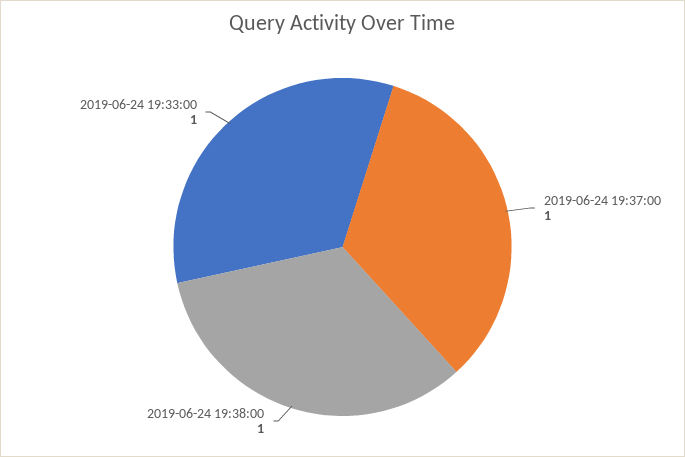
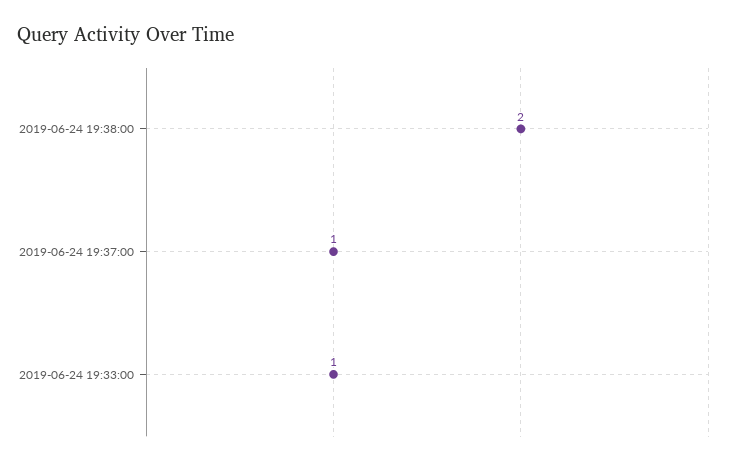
  {
    "2019-06-24 19:37:00": 1,
-   "2019-06-24 19:38:00": 1,
+   "2019-06-24 19:38:00": 2,
    "2019-06-24 19:33:00": 1
  }

